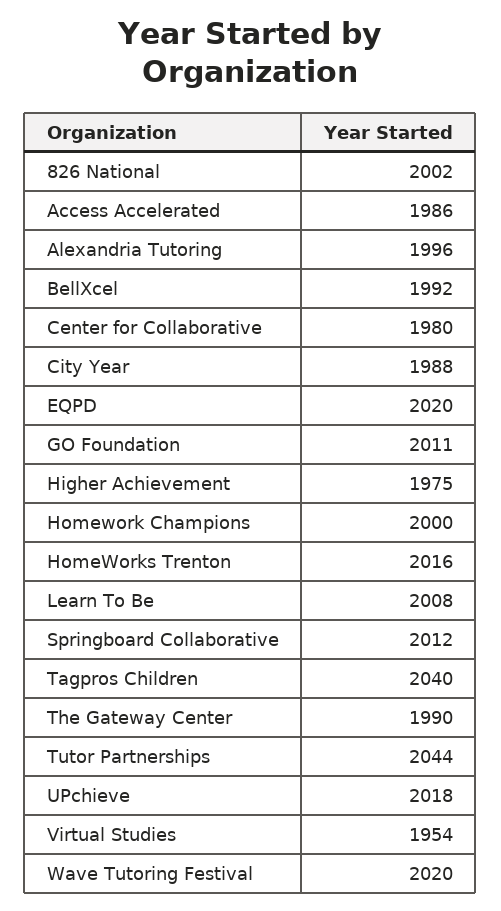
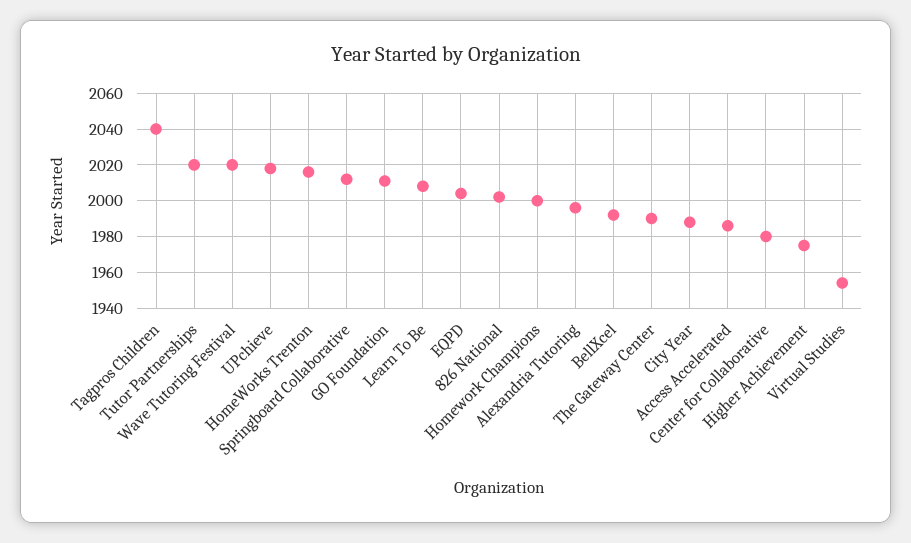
  {
    "826 National": 2002,
    "Access Accelerated": 1986,
    "Alexandria Tutoring": 1996,
    "BellXcel": 1992,
    "Center for Collaborative": 1980,
    "City Year": 1988,
-   "EQPD": 2020,
+   "EQPD": 2005,
    "GO Foundation": 2011,
    "Higher Achievement": 1975,
    "Homework Champions": 2000,
    "HomeWorks Trenton": 2016,
    "Learn To Be": 2008,
    "Springboard Collaborative": 2012,
    "Tagpros Children": 2040,
    "The Gateway Center": 1990,
-   "Tutor Partnerships": 2044,
+   "Tutor Partnerships": 2020,
    "UPchieve": 2018,
    "Virtual Studies": 1954,
    "Wave Tutoring Festival": 2020
  }

